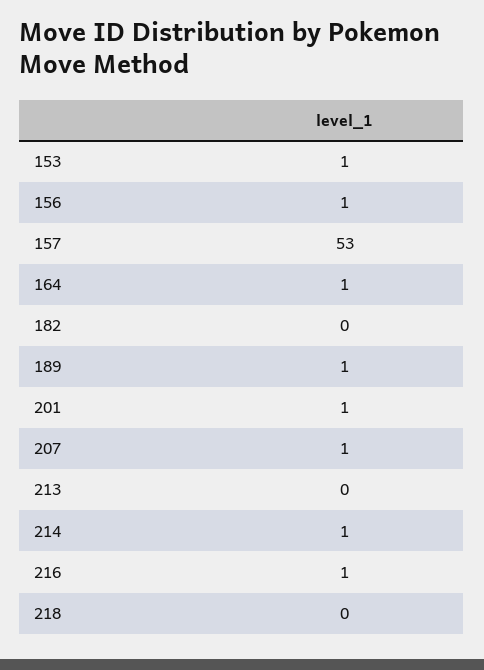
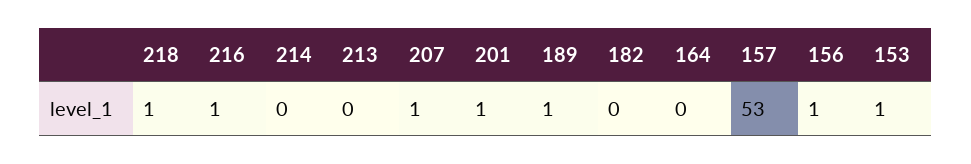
  {
    "153": 1,
    "156": 1,
    "157": 53,
-   "164": 1,
+   "164": 0,
    "182": 0,
    "189": 1,
    "201": 1,
    "207": 1,
    "213": 0,
-   "214": 1,
+   "214": 0,
    "216": 1,
-   "218": 0
+   "218": 1
  }

